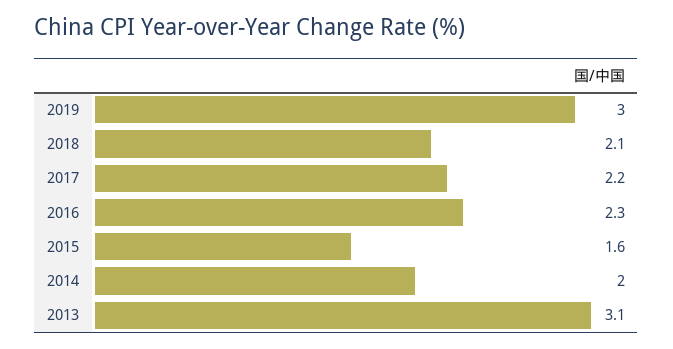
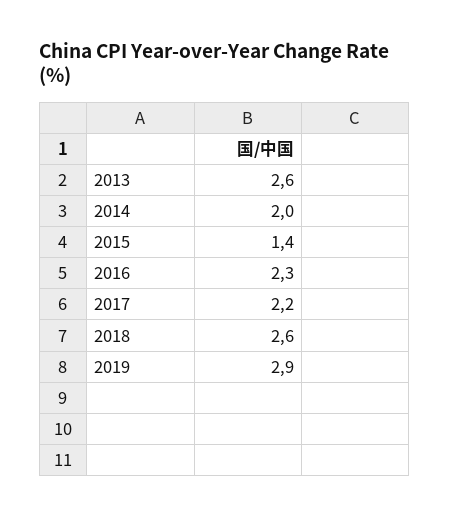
  {
-   "2019": 3,
+   "2019": 2.9,
-   "2018": 2.1,
+   "2018": 2.6,
    "2017": 2.2,
    "2016": 2.3,
-   "2015": 1.6,
+   "2015": 1.4,
    "2014": 2,
-   "2013": 3.1
+   "2013": 2.6
  }

